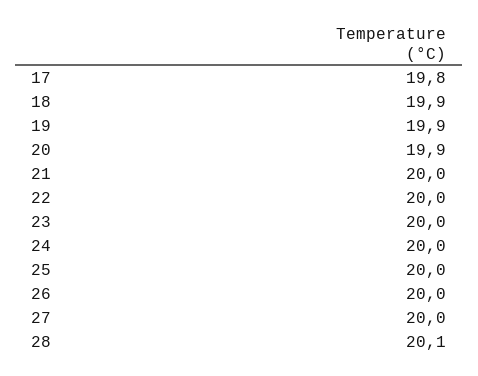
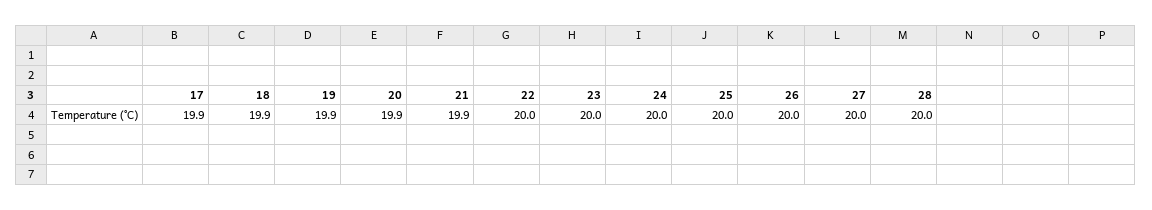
  {
-   "17": 19.8,
+   "17": 19.9,
    "18": 19.9,
    "19": 19.9,
    "20": 19.9,
-   "21": 20,
+   "21": 19.9,
    "22": 20,
    "23": 20,
    "24": 20,
    "25": 20,
    "26": 20,
    "27": 20,
-   "28": 20.1
+   "28": 20
  }

